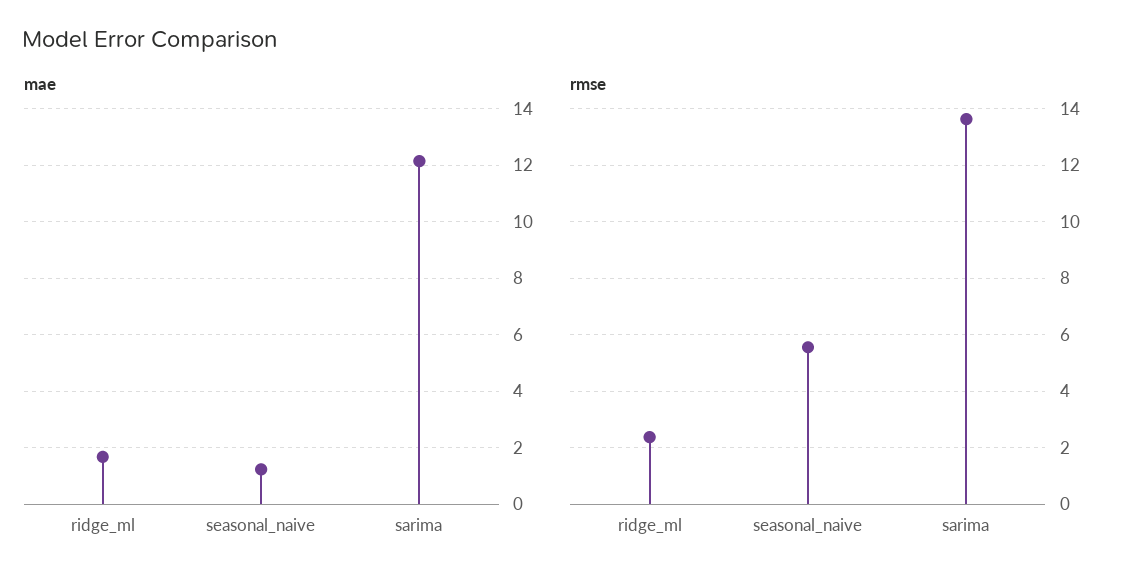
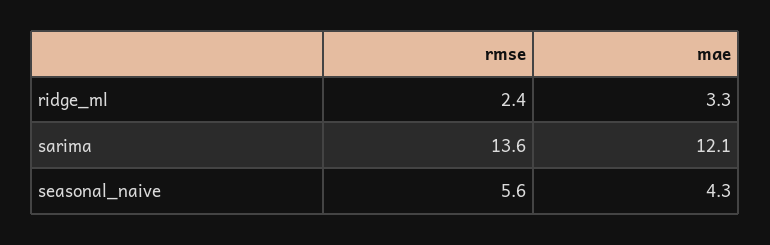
  {
    "mae": {
-     "ridge_ml": 1.75,
+     "ridge_ml": 3.3,
-     "seasonal_naive": 1.25,
+     "seasonal_naive": 4.3,
      "sarima": 12.1
    },
    "rmse": {
      "ridge_ml": 2.4,
      "seasonal_naive": 5.6,
      "sarima": 13.6
    }
  }

